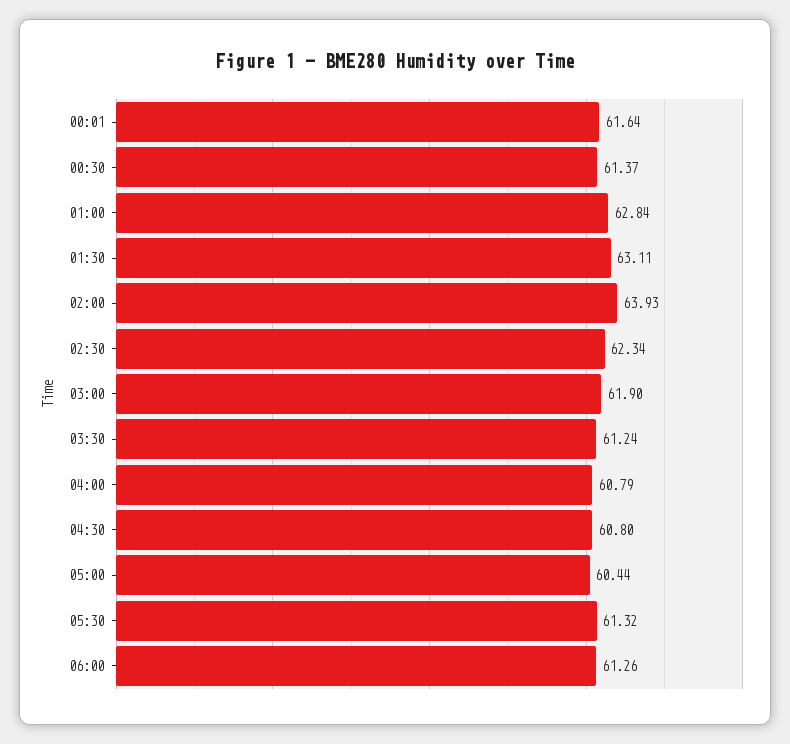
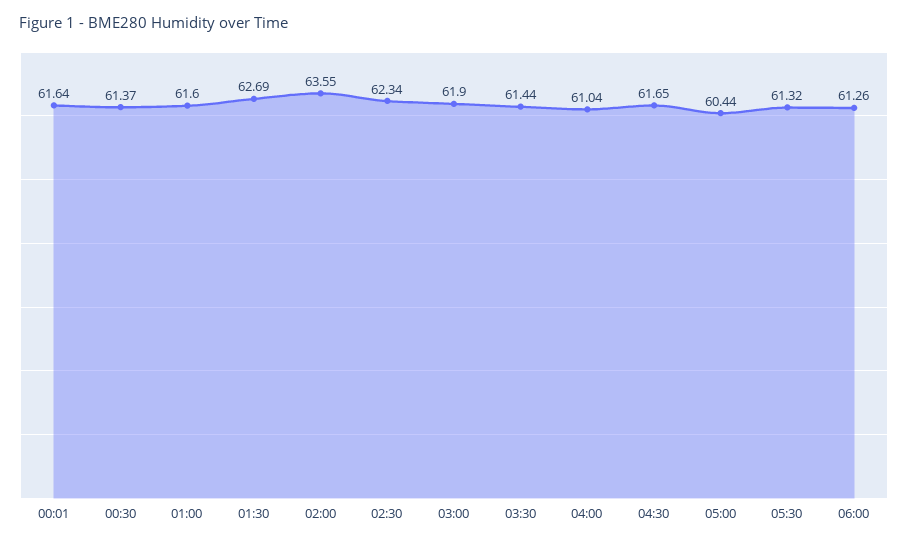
  {
    "00:01": 61.64,
    "00:30": 61.37,
-   "01:00": 62.84,
+   "01:00": 61.6,
-   "01:30": 63.11,
+   "01:30": 62.69,
-   "02:00": 63.93,
+   "02:00": 63.55,
    "02:30": 62.34,
    "03:00": 61.9,
-   "03:30": 61.24,
+   "03:30": 61.44,
-   "04:00": 60.79,
+   "04:00": 61.04,
-   "04:30": 60.8,
+   "04:30": 61.65,
    "05:00": 60.44,
    "05:30": 61.32,
    "06:00": 61.26
  }

